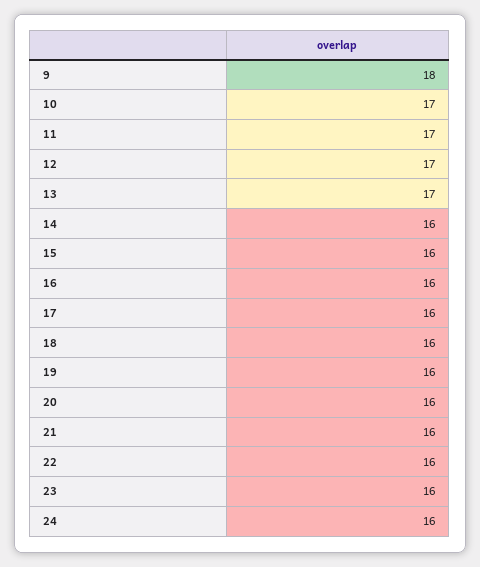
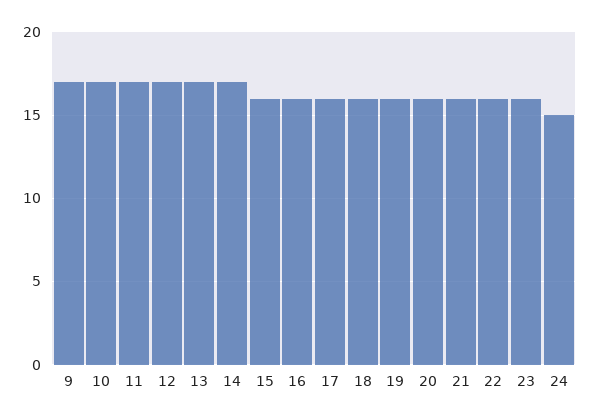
  {
-   "9": 18,
+   "9": 17,
    "10": 17,
    "11": 17,
    "12": 17,
    "13": 17,
-   "14": 16,
+   "14": 17,
    "15": 16,
    "16": 16,
    "17": 16,
    "18": 16,
    "19": 16,
    "20": 16,
    "21": 16,
    "22": 16,
    "23": 16,
-   "24": 16
+   "24": 15
  }

